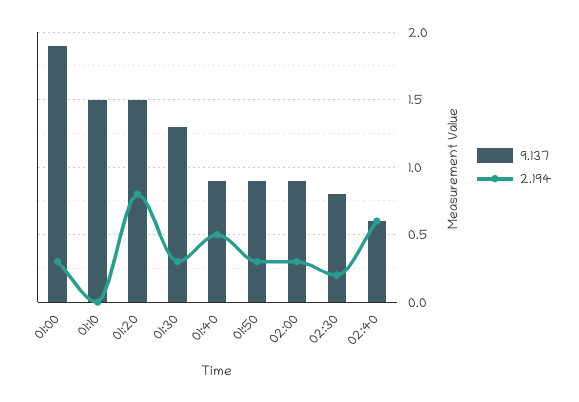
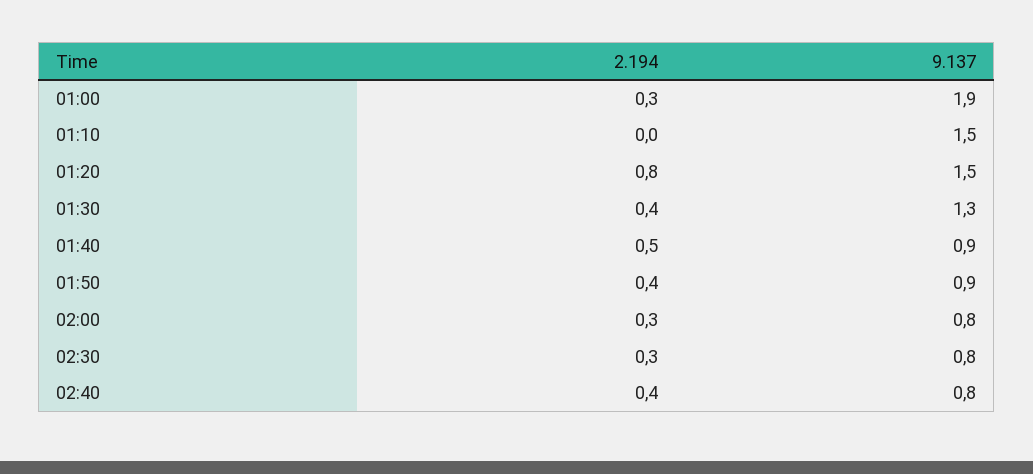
  {
    "9.137": {
      "01:00": 1.9,
      "01:10": 1.5,
      "01:20": 1.5,
      "01:30": 1.3,
      "01:40": 0.9,
      "01:50": 0.9,
-     "02:00": 0.9,
+     "02:00": 0.8,
      "02:30": 0.8,
-     "02:40": 0.6
+     "02:40": 0.8
    },
    "2.194": {
      "01:00": 0.3,
      "01:10": 0,
      "01:20": 0.8,
-     "01:30": 0.3,
+     "01:30": 0.4,
      "01:40": 0.5,
-     "01:50": 0.3,
+     "01:50": 0.4,
      "02:00": 0.3,
-     "02:30": 0.2,
+     "02:30": 0.3,
-     "02:40": 0.6
+     "02:40": 0.4
    }
  }

